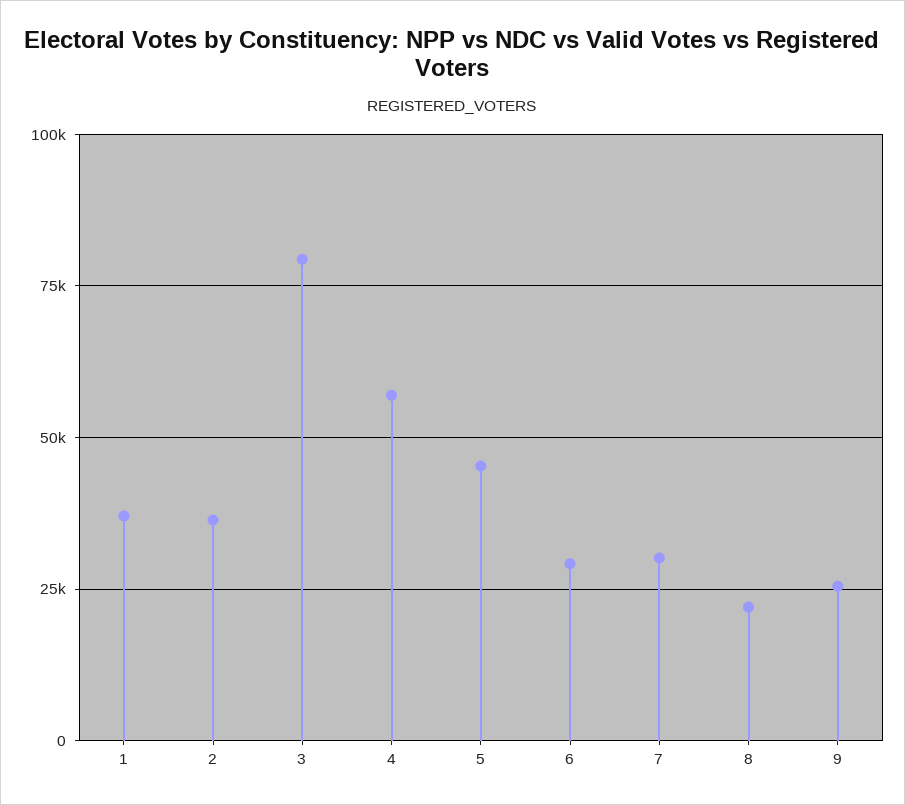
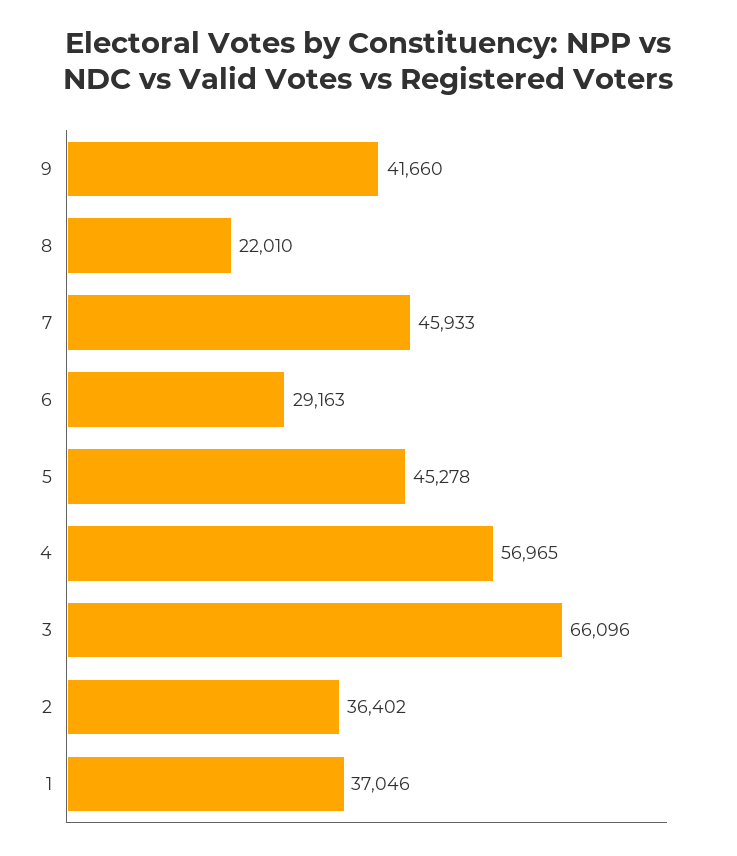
  {
    "1": 37046,
    "2": 36402,
-   "3": 80000,
+   "3": 66096,
    "4": 56965,
    "5": 45278,
    "6": 29163,
-   "7": 30000,
+   "7": 45933,
    "8": 22010,
-   "9": 25000
+   "9": 41660
  }

